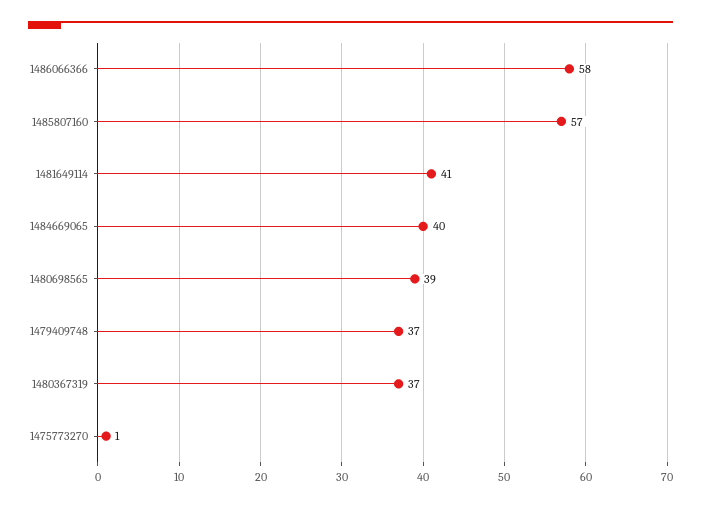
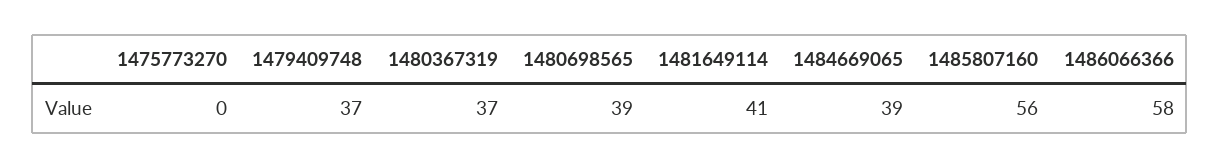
  {
    "1486066366": 58,
-   "1485807160": 57,
+   "1485807160": 56,
    "1481649114": 41,
-   "1484669065": 40,
+   "1484669065": 39,
    "1480698565": 39,
    "1479409748": 37,
    "1480367319": 37,
-   "1475773270": 1
+   "1475773270": 0
  }

